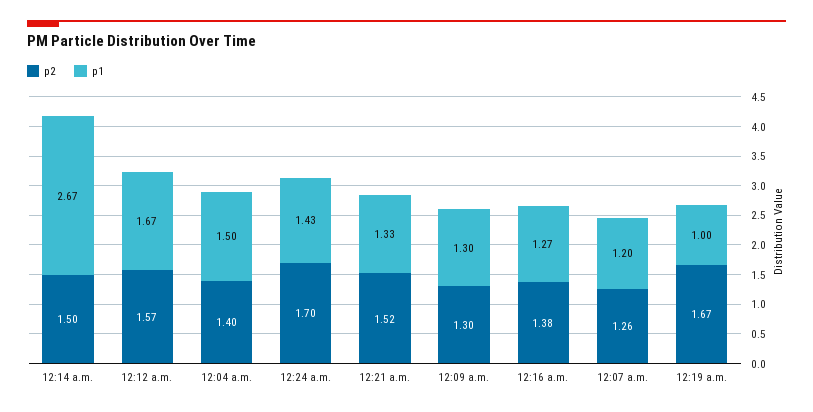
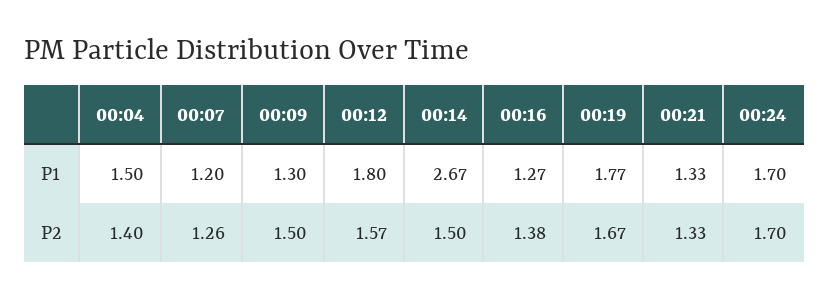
  {
    "p2": {
      "12:14 a.m.": 1.5,
      "12:12 a.m.": 1.57,
      "12:04 a.m.": 1.4,
      "12:24 a.m.": 1.7,
-     "12:21 a.m.": 1.52,
+     "12:21 a.m.": 1.33,
-     "12:09 a.m.": 1.3,
+     "12:09 a.m.": 1.5,
      "12:16 a.m.": 1.38,
      "12:07 a.m.": 1.26,
      "12:19 a.m.": 1.67
    },
    "p1": {
      "12:14 a.m.": 2.67,
-     "12:12 a.m.": 1.67,
+     "12:12 a.m.": 1.8,
      "12:04 a.m.": 1.5,
-     "12:24 a.m.": 1.43,
+     "12:24 a.m.": 1.7,
      "12:21 a.m.": 1.33,
      "12:09 a.m.": 1.3,
      "12:16 a.m.": 1.27,
      "12:07 a.m.": 1.2,
-     "12:19 a.m.": 1
+     "12:19 a.m.": 1.77
    }
  }

